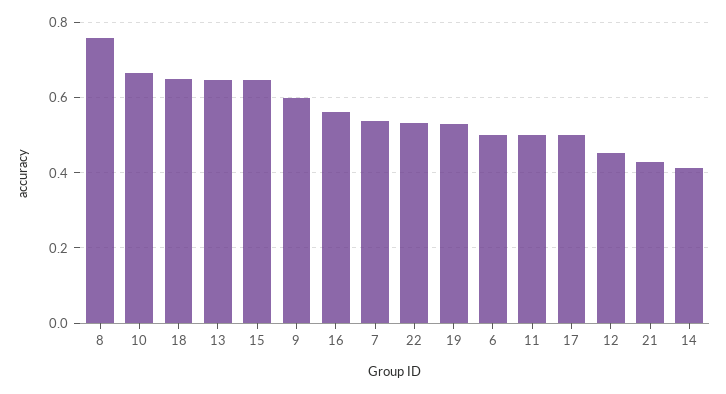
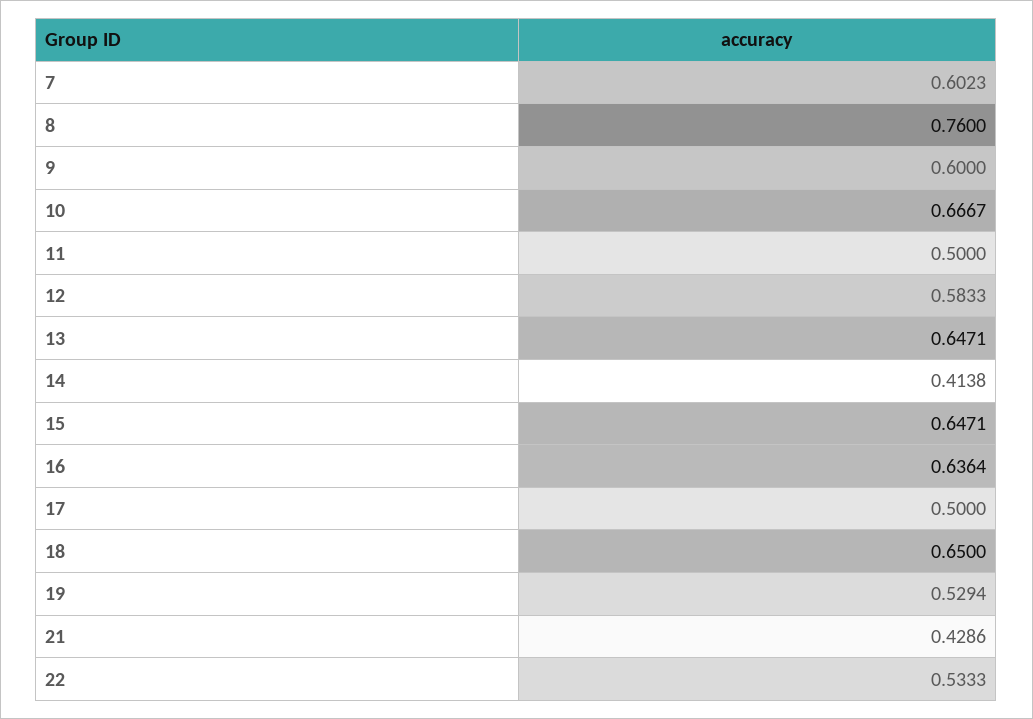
  {
    "8": 0.76,
    "10": 0.6667,
    "18": 0.65,
    "13": 0.6471,
    "15": 0.6471,
    "9": 0.6,
-   "16": 0.56,
+   "16": 0.6364,
-   "7": 0.54,
+   "7": 0.6023,
    "22": 0.5333,
    "19": 0.5294,
-   "6": 0.5,
    "11": 0.5,
    "17": 0.5,
-   "12": 0.46,
+   "12": 0.5833,
    "21": 0.4286,
    "14": 0.4138
  }

